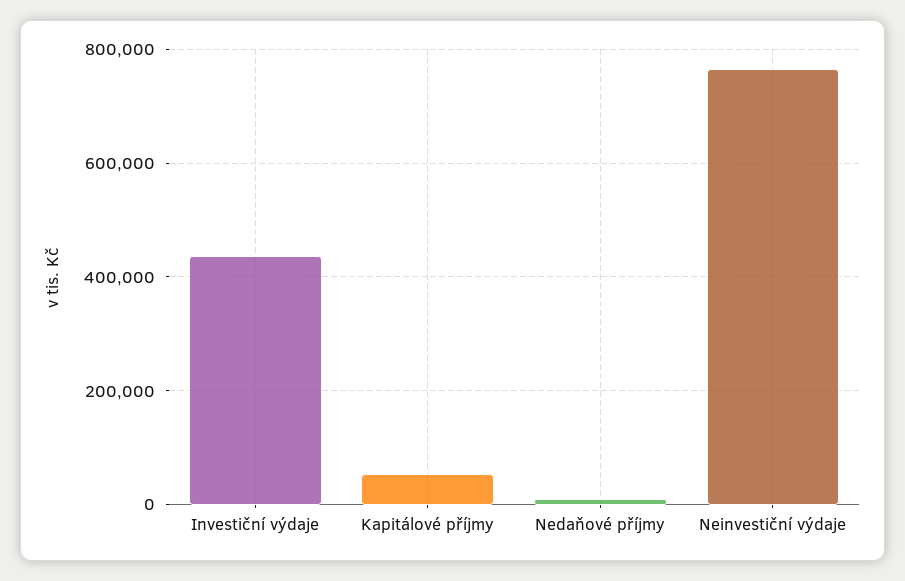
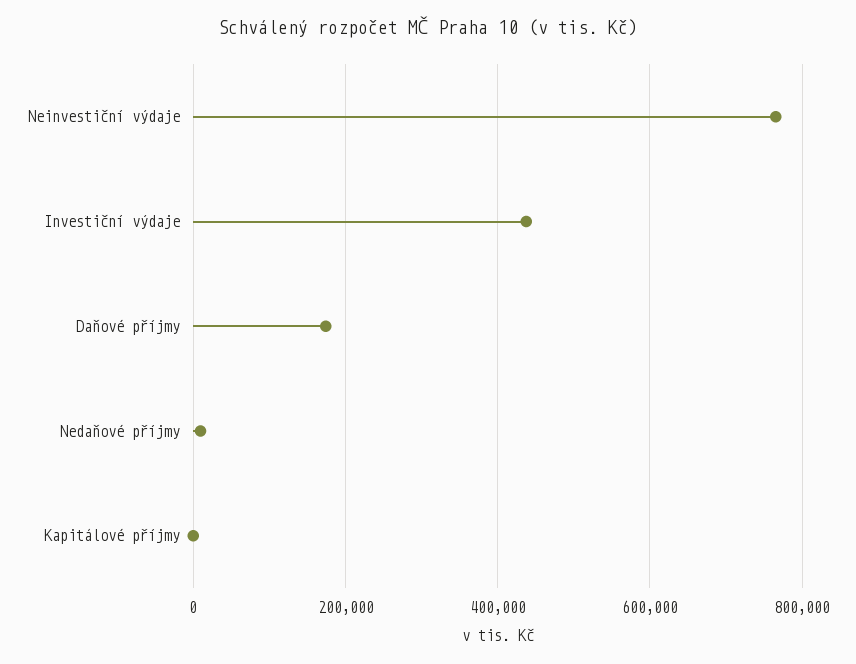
  {
    "Investiční výdaje": 440000,
-   "Kapitálové příjmy": 60000,
+   "Kapitálové příjmy": 0,
    "Nedaňové příjmy": 0,
-   "Neinvestiční výdaje": 760000
+   "Neinvestiční výdaje": 760000,
+   "Daňové příjmy": 180000
  }

